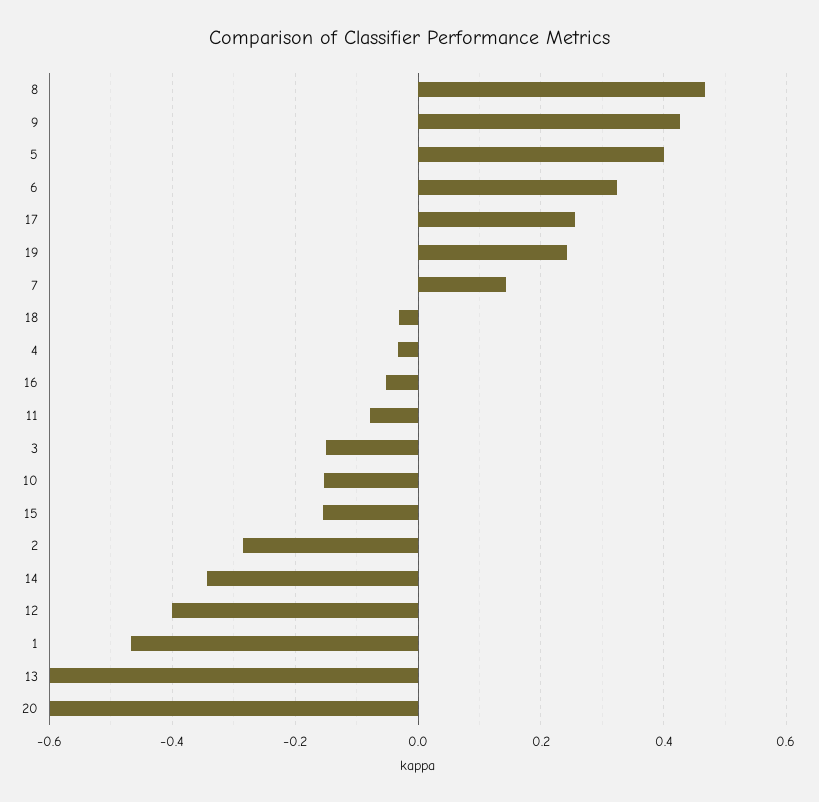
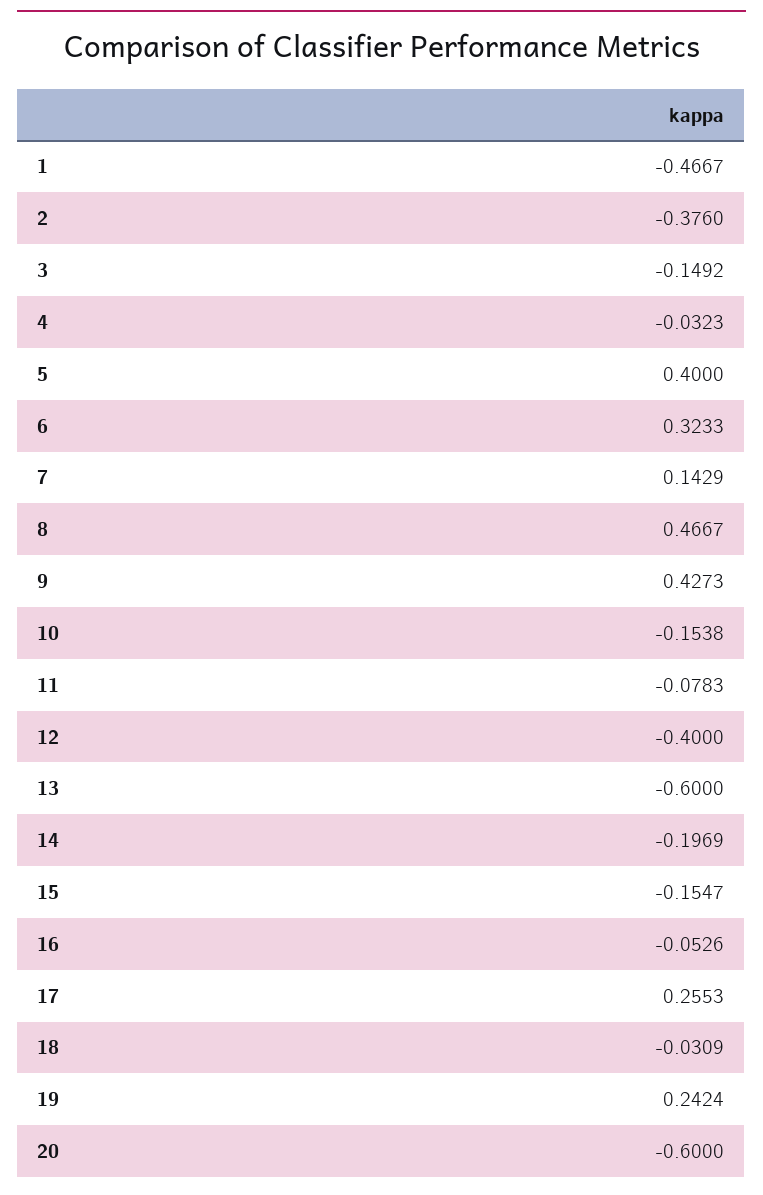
  {
    "8": 0.4667,
    "9": 0.4273,
    "5": 0.4,
    "6": 0.3233,
    "17": 0.2553,
    "19": 0.2424,
    "7": 0.1429,
    "18": -0.0309,
    "4": -0.0323,
    "16": -0.0526,
    "11": -0.0783,
    "3": -0.1492,
    "10": -0.1538,
    "15": -0.1547,
-   "2": -0.28,
+   "2": -0.376,
-   "14": -0.34,
+   "14": -0.1969,
    "12": -0.4,
    "1": -0.4667,
    "13": -0.6,
    "20": -0.6
  }

